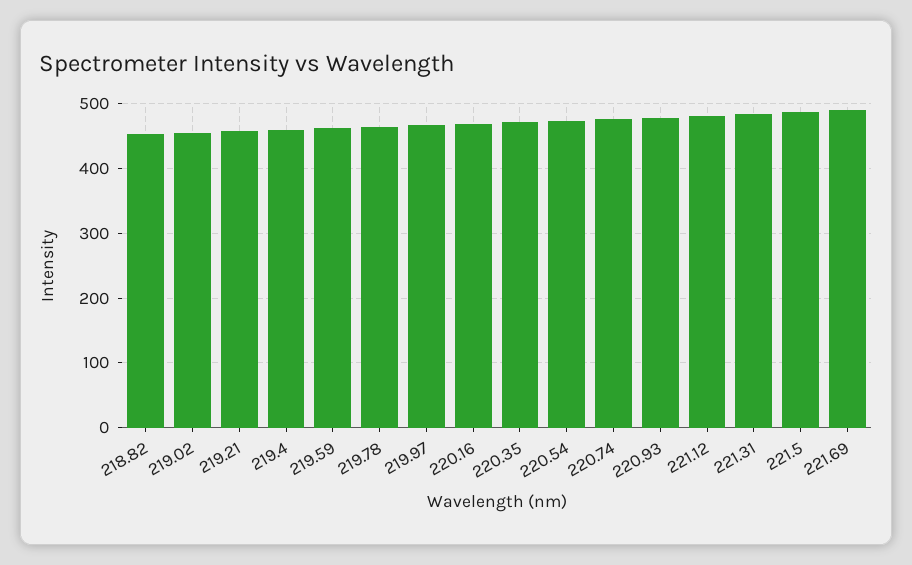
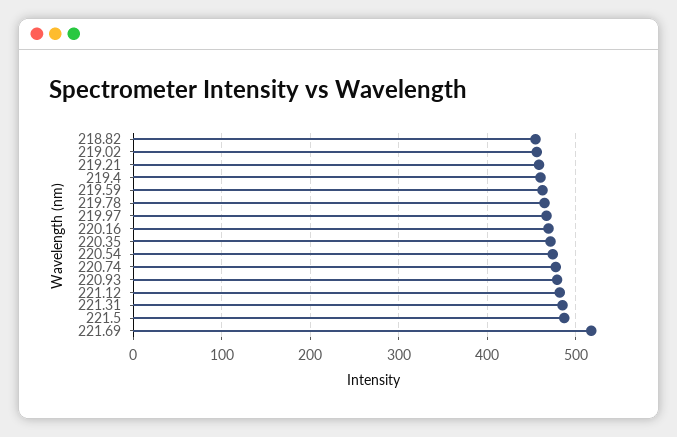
  {
    "218.82": 450,
    "219.02": 460,
    "219.21": 460,
    "219.4": 460,
    "219.59": 460,
    "219.78": 460,
    "219.97": 470,
    "220.16": 470,
    "220.35": 470,
    "220.54": 470,
    "220.74": 480,
    "220.93": 480,
    "221.12": 480,
    "221.31": 480,
    "221.5": 490,
-   "221.69": 490
+   "221.69": 520
  }

